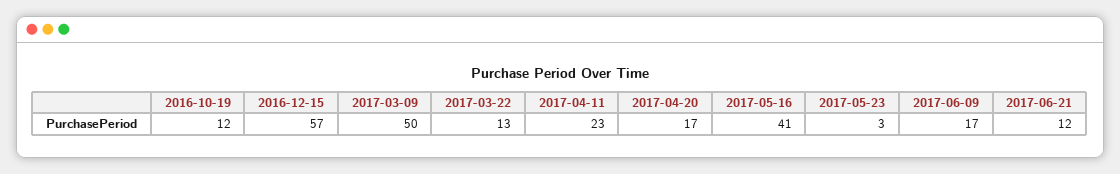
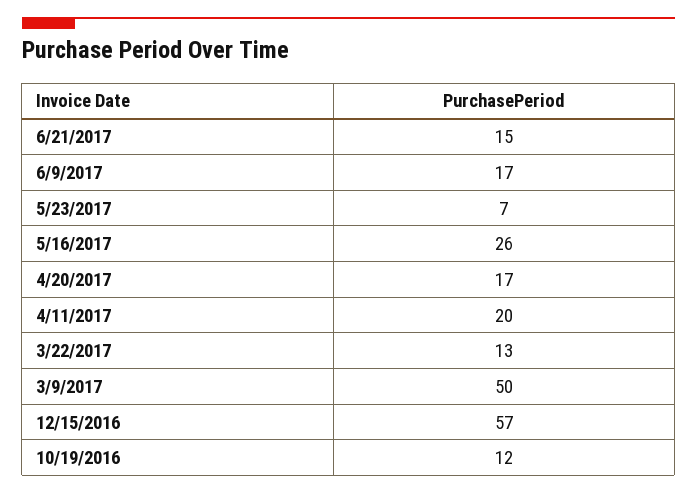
  {
    "2016-10-19": 12,
    "2016-12-15": 57,
    "2017-03-09": 50,
    "2017-03-22": 13,
-   "2017-04-11": 23,
+   "2017-04-11": 20,
    "2017-04-20": 17,
-   "2017-05-16": 41,
+   "2017-05-16": 26,
-   "2017-05-23": 3,
+   "2017-05-23": 7,
    "2017-06-09": 17,
-   "2017-06-21": 12
+   "2017-06-21": 15
  }

